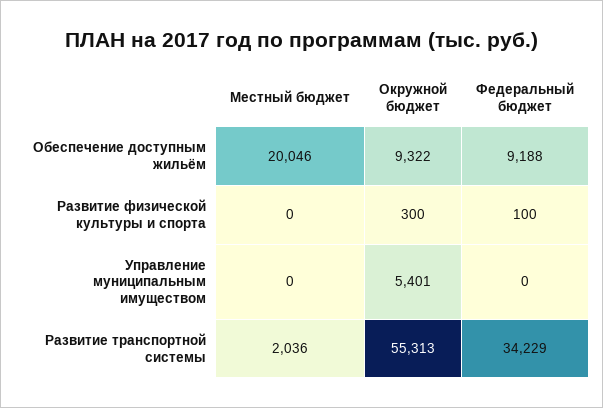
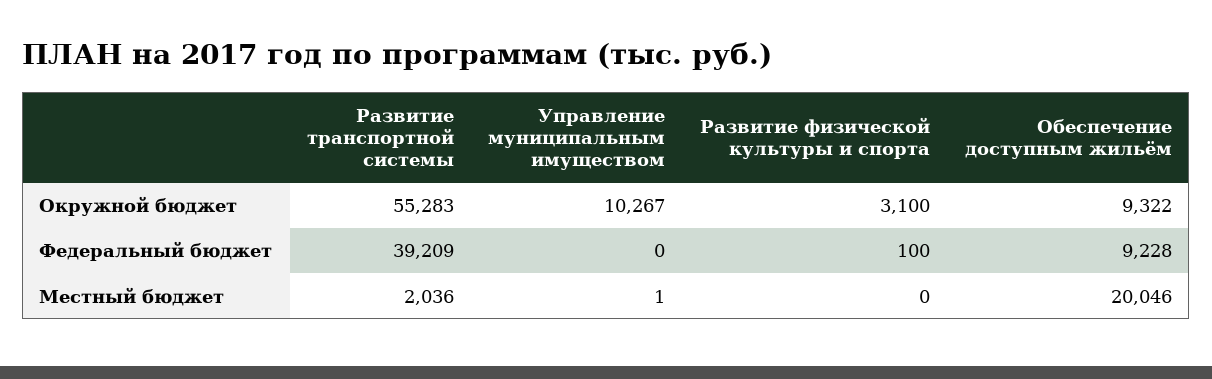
  {
    "Местный бюджет": {
      "Обеспечение доступным жильём": 20046,
      "Развитие физической культуры и спорта": 0,
-     "Управление муниципальным имуществом": 0,
+     "Управление муниципальным имуществом": 1,
      "Развитие транспортной системы": 2036
    },
    "Окружной бюджет": {
      "Обеспечение доступным жильём": 9322,
-     "Развитие физической культуры и спорта": 300,
+     "Развитие физической культуры и спорта": 3100,
-     "Управление муниципальным имуществом": 5401,
+     "Управление муниципальным имуществом": 10267,
-     "Развитие транспортной системы": 55313
+     "Развитие транспортной системы": 55283
    },
    "Федеральный бюджет": {
-     "Обеспечение доступным жильём": 9188,
+     "Обеспечение доступным жильём": 9228,
      "Развитие физической культуры и спорта": 100,
      "Управление муниципальным имуществом": 0,
-     "Развитие транспортной системы": 34229
+     "Развитие транспортной системы": 39209
    }
  }

